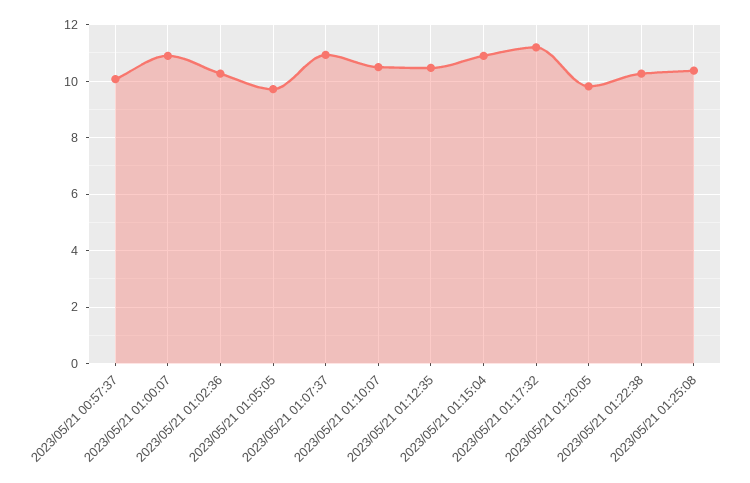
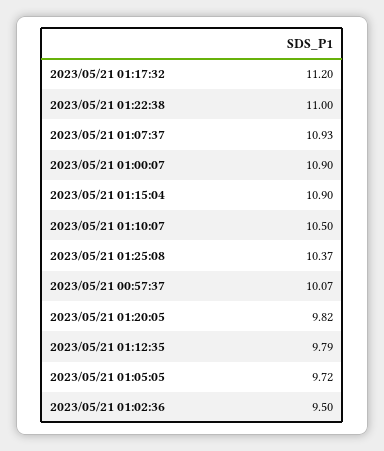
  {
    "2023/05/21 00:57:37": 10.07,
    "2023/05/21 01:00:07": 10.9,
-   "2023/05/21 01:02:36": 10.25,
+   "2023/05/21 01:02:36": 9.5,
    "2023/05/21 01:05:05": 9.72,
    "2023/05/21 01:07:37": 10.93,
    "2023/05/21 01:10:07": 10.5,
-   "2023/05/21 01:12:35": 10.5,
+   "2023/05/21 01:12:35": 9.79,
    "2023/05/21 01:15:04": 10.9,
    "2023/05/21 01:17:32": 11.2,
    "2023/05/21 01:20:05": 9.82,
-   "2023/05/21 01:22:38": 10.25,
+   "2023/05/21 01:22:38": 11,
    "2023/05/21 01:25:08": 10.37
  }

